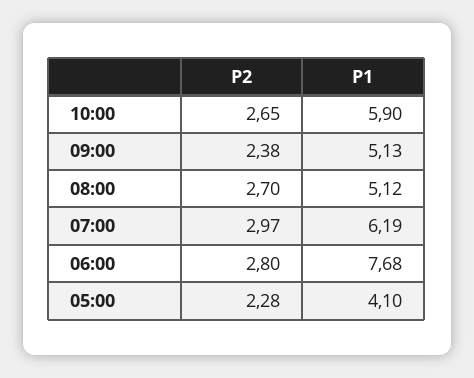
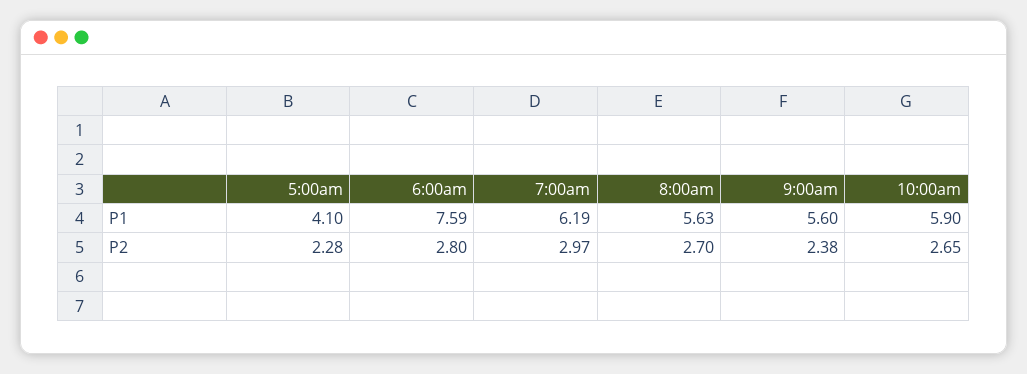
  {
    "P2": {
      "10:00": 2.65,
      "09:00": 2.38,
      "08:00": 2.7,
      "07:00": 2.97,
      "06:00": 2.8,
      "05:00": 2.28
    },
    "P1": {
      "10:00": 5.9,
-     "09:00": 5.13,
+     "09:00": 5.6,
-     "08:00": 5.12,
+     "08:00": 5.63,
      "07:00": 6.19,
-     "06:00": 7.68,
+     "06:00": 7.59,
      "05:00": 4.1
    }
  }

